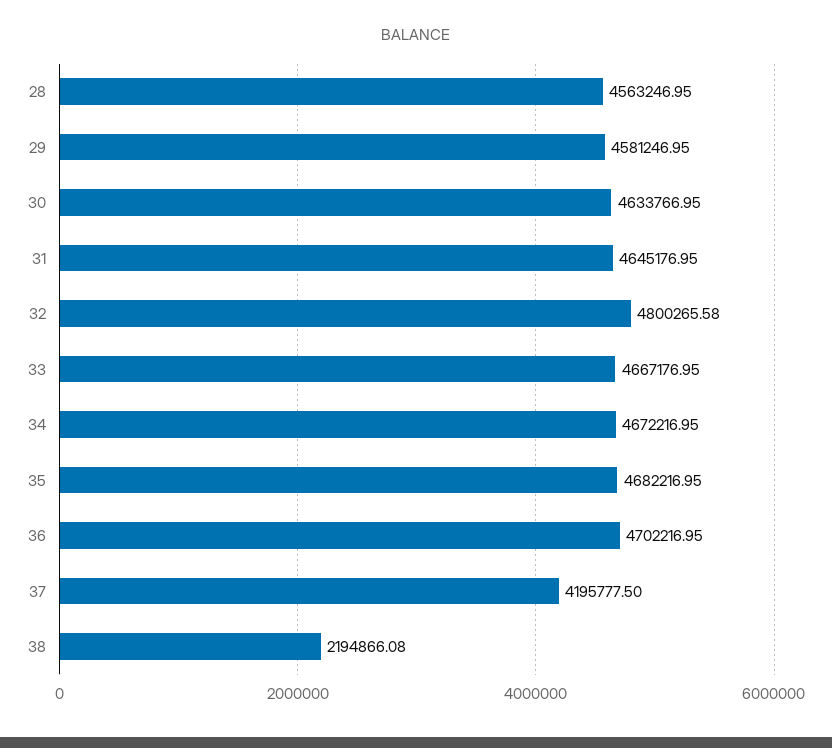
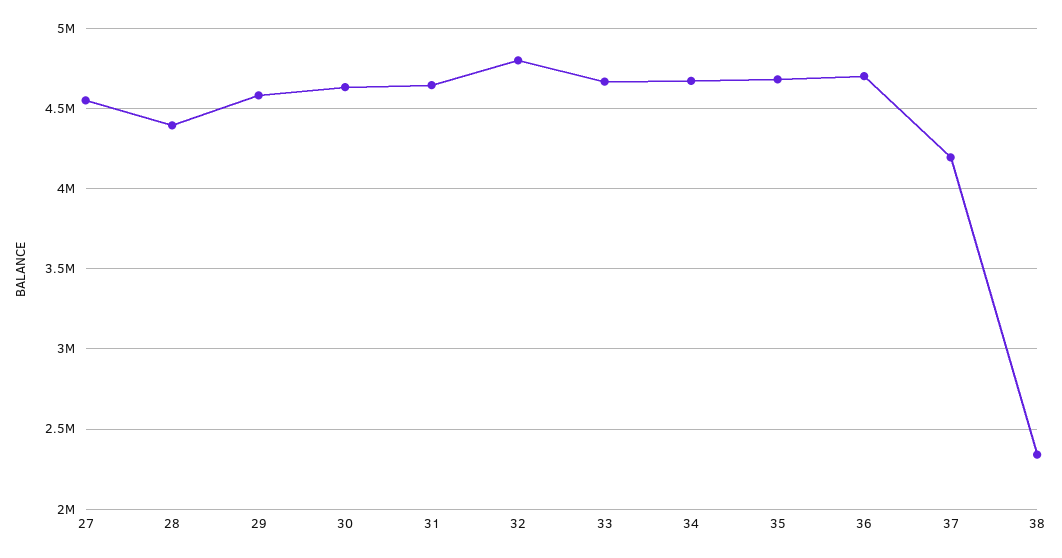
  {
-   "28": 4563246.95,
+   "28": 4400000,
    "29": 4581246.95,
    "30": 4633766.95,
    "31": 4645176.95,
    "32": 4800265.58,
    "33": 4667176.95,
    "34": 4672216.95,
    "35": 4682216.95,
    "36": 4702216.95,
    "37": 4195777.5,
-   "38": 2194866.08
+   "38": 2350000,
+   "27": 4550000
  }

